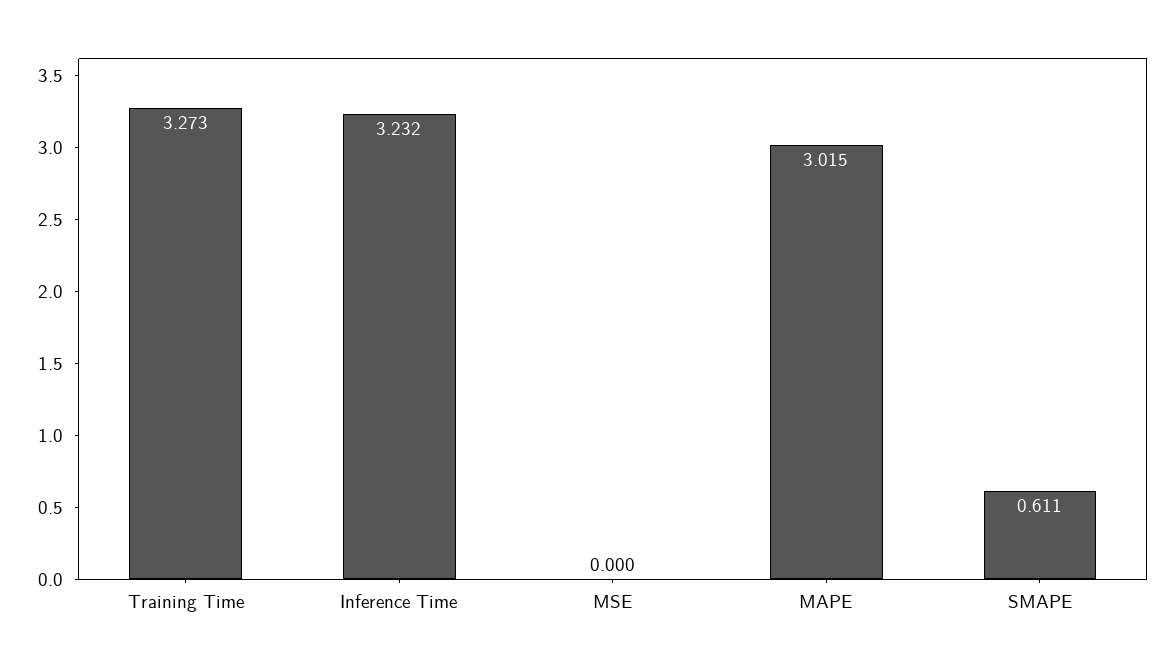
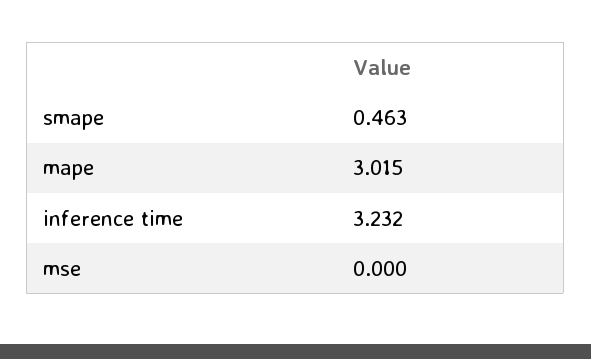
  {
-   "Training Time": 3.273,
    "Inference Time": 3.232,
    "MSE": 0,
    "MAPE": 3.015,
-   "SMAPE": 0.611
+   "SMAPE": 0.463
  }

